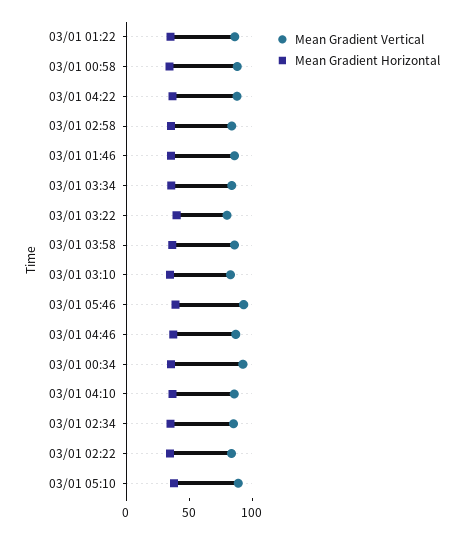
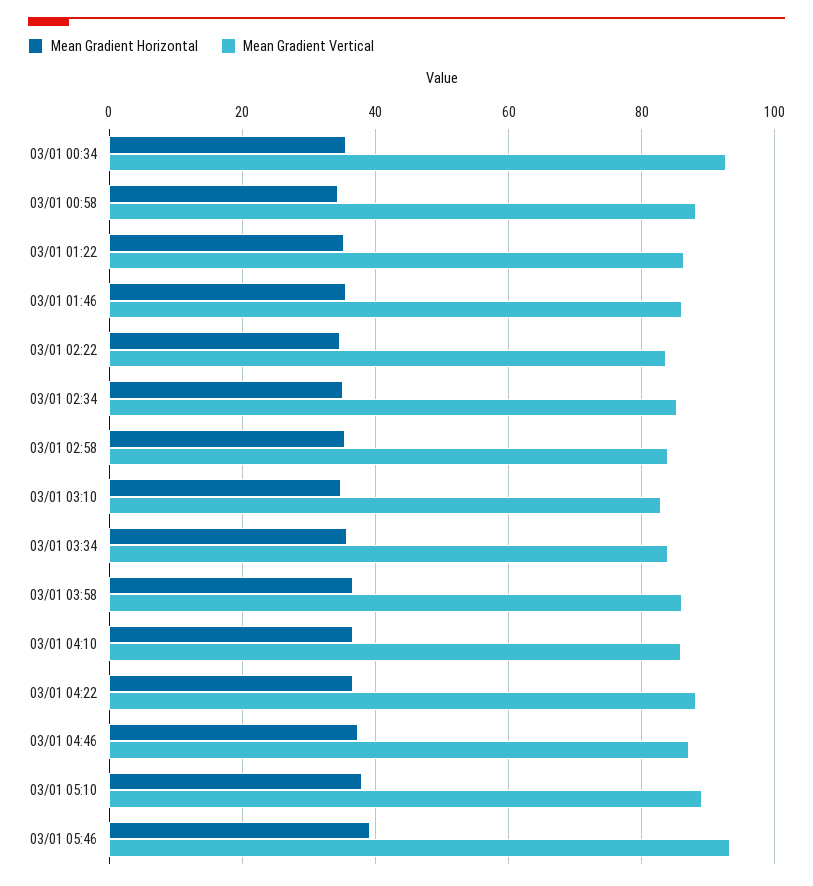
  {
    "Mean Gradient Vertical": {
      "03/01 01:22": 86,
      "03/01 00:58": 88,
      "03/01 04:22": 88,
      "03/01 02:58": 84,
      "03/01 01:46": 86,
      "03/01 03:34": 84,
-     "03/01 03:22": 80,
      "03/01 03:58": 86,
      "03/01 03:10": 82,
      "03/01 05:46": 94,
      "03/01 04:46": 88,
      "03/01 00:34": 92,
      "03/01 04:10": 86,
      "03/01 02:34": 86,
      "03/01 02:22": 84,
      "03/01 05:10": 90
    },
    "Mean Gradient Horizontal": {
      "03/01 01:22": 36,
      "03/01 00:58": 34,
      "03/01 04:22": 36,
      "03/01 02:58": 36,
      "03/01 01:46": 36,
      "03/01 03:34": 36,
-     "03/01 03:22": 40,
      "03/01 03:58": 36,
      "03/01 03:10": 34,
      "03/01 05:46": 40,
      "03/01 04:46": 38,
      "03/01 00:34": 36,
      "03/01 04:10": 36,
      "03/01 02:34": 36,
      "03/01 02:22": 34,
      "03/01 05:10": 38
    }
  }

